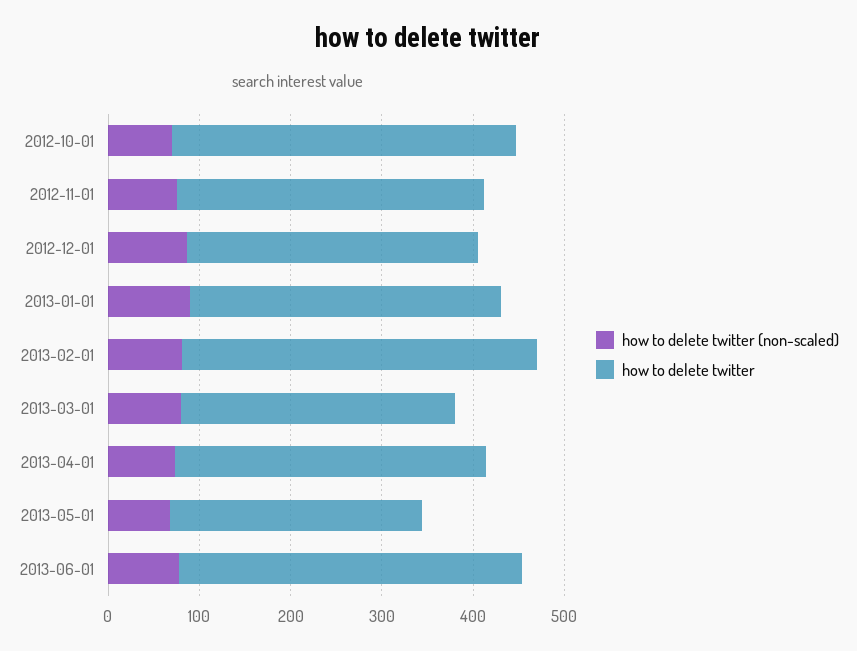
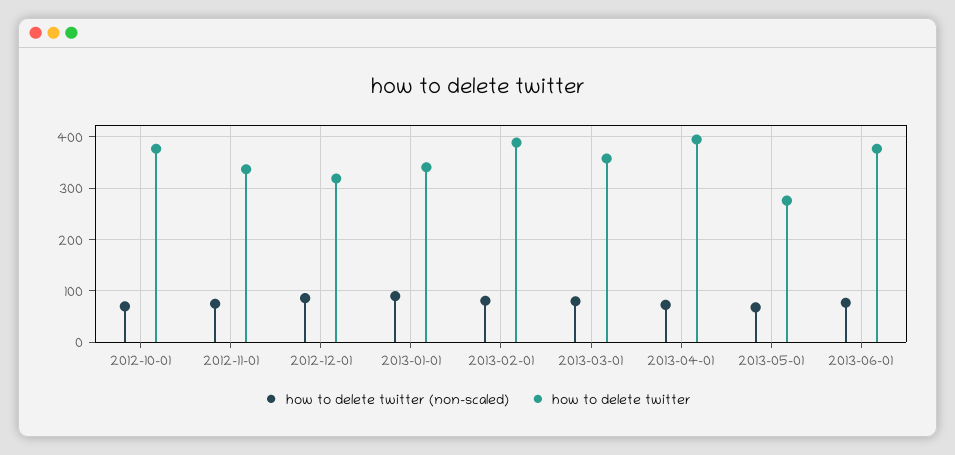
  {
    "how to delete twitter (non-scaled)": {
      "2012-10-01": 80,
      "2012-11-01": 80,
      "2012-12-01": 80,
      "2013-01-01": 100,
      "2013-02-01": 80,
      "2013-03-01": 80,
      "2013-04-01": 80,
      "2013-05-01": 60,
      "2013-06-01": 80
    },
    "how to delete twitter": {
      "2012-10-01": 380,
      "2012-11-01": 340,
      "2012-12-01": 320,
      "2013-01-01": 340,
      "2013-02-01": 380,
-     "2013-03-01": 300,
+     "2013-03-01": 360,
-     "2013-04-01": 340,
+     "2013-04-01": 400,
      "2013-05-01": 280,
      "2013-06-01": 380
    }
  }

